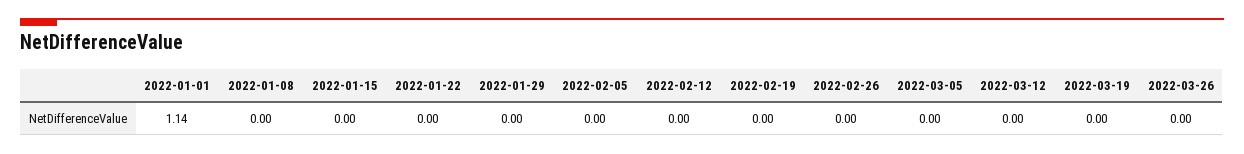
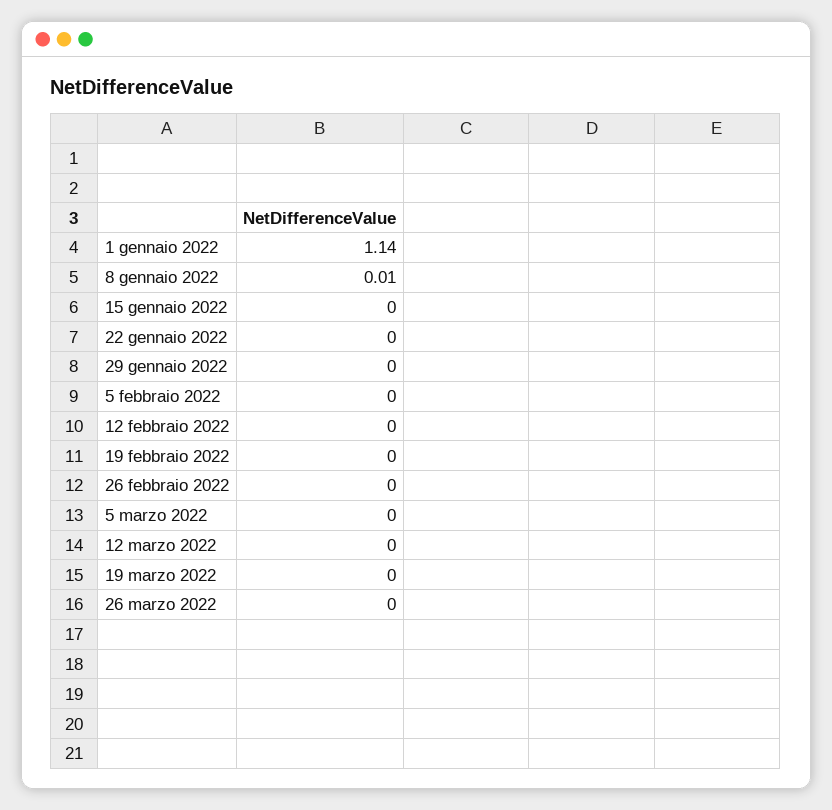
  {
    "2022-01-01": 1.14,
-   "2022-01-08": 0,
+   "2022-01-08": 0.01,
    "2022-01-15": 0,
    "2022-01-22": 0,
    "2022-01-29": 0,
    "2022-02-05": 0,
    "2022-02-12": 0,
    "2022-02-19": 0,
    "2022-02-26": 0,
    "2022-03-05": 0,
    "2022-03-12": 0,
    "2022-03-19": 0,
    "2022-03-26": 0
  }

